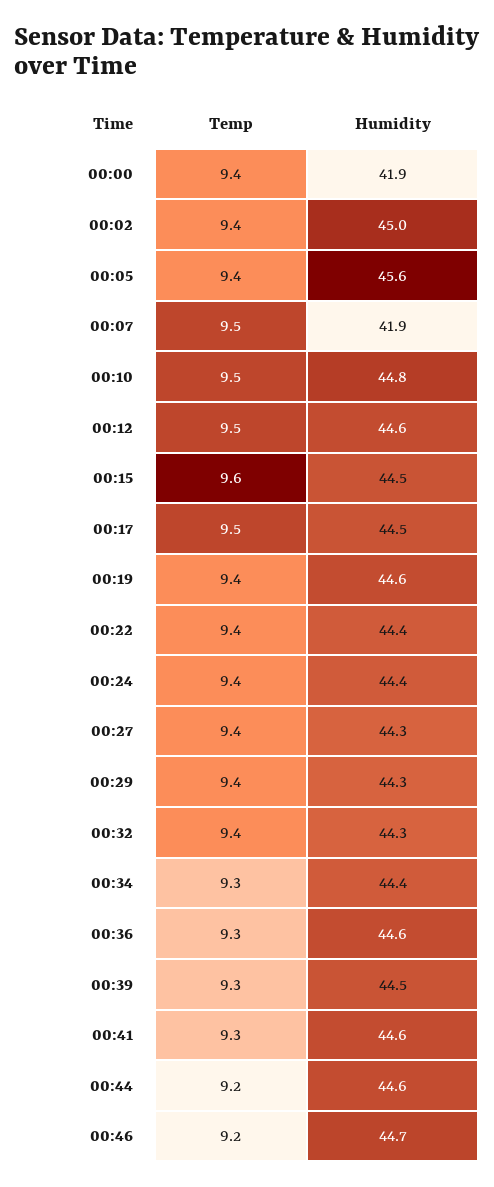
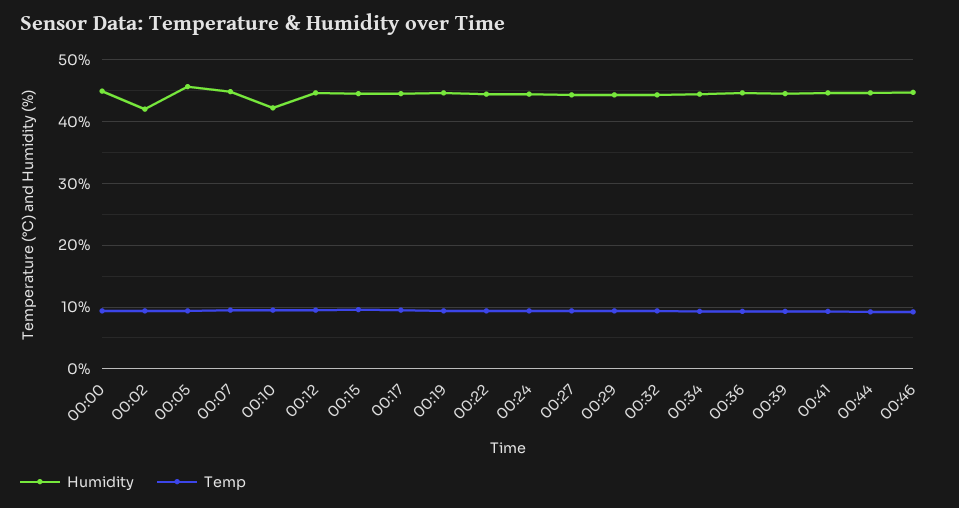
  {
    "Temp": {
      "00:00": 9.4,
      "00:02": 9.4,
      "00:05": 9.4,
      "00:07": 9.5,
      "00:10": 9.5,
      "00:12": 9.5,
      "00:15": 9.6,
      "00:17": 9.5,
      "00:19": 9.4,
      "00:22": 9.4,
      "00:24": 9.4,
      "00:27": 9.4,
      "00:29": 9.4,
      "00:32": 9.4,
      "00:34": 9.3,
      "00:36": 9.3,
      "00:39": 9.3,
      "00:41": 9.3,
      "00:44": 9.2,
      "00:46": 9.2
    },
    "Humidity": {
-     "00:00": 41.9,
+     "00:00": 45,
-     "00:02": 45,
+     "00:02": 42,
      "00:05": 45.6,
-     "00:07": 41.9,
+     "00:07": 45,
-     "00:10": 44.8,
+     "00:10": 42,
      "00:12": 44.6,
      "00:15": 44.5,
      "00:17": 44.5,
      "00:19": 44.6,
      "00:22": 44.4,
      "00:24": 44.4,
      "00:27": 44.3,
      "00:29": 44.3,
      "00:32": 44.3,
      "00:34": 44.4,
      "00:36": 44.6,
      "00:39": 44.5,
      "00:41": 44.6,
      "00:44": 44.6,
      "00:46": 44.7
    }
  }

